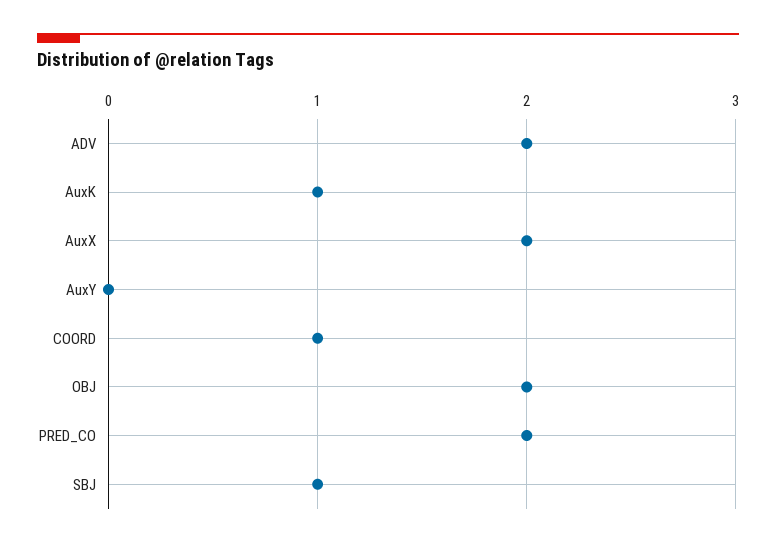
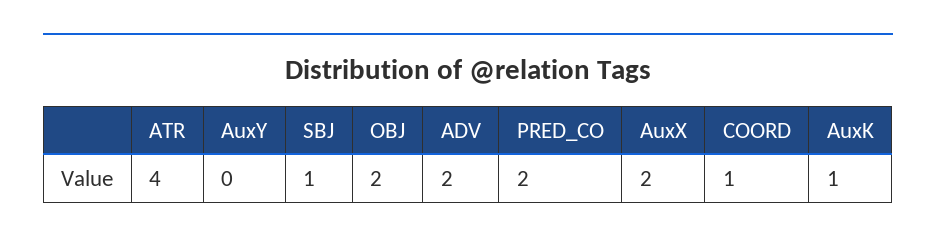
  {
    "ADV": 2,
    "AuxK": 1,
    "AuxX": 2,
    "AuxY": 0,
    "COORD": 1,
    "OBJ": 2,
    "PRED_CO": 2,
-   "SBJ": 1
+   "SBJ": 1,
+   "ATR": 4
  }

